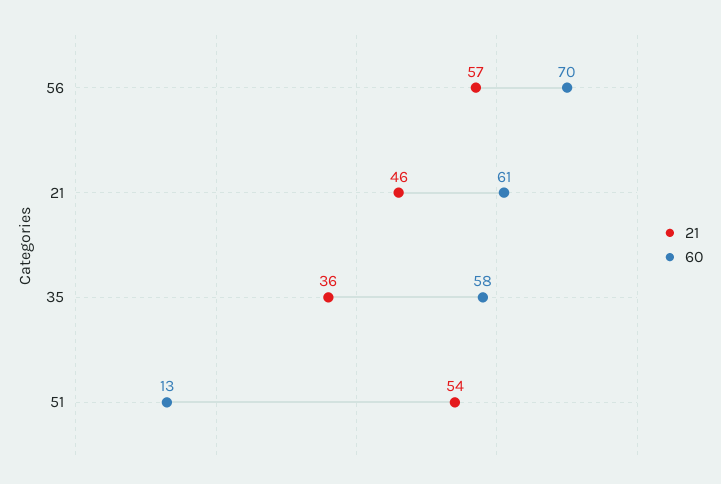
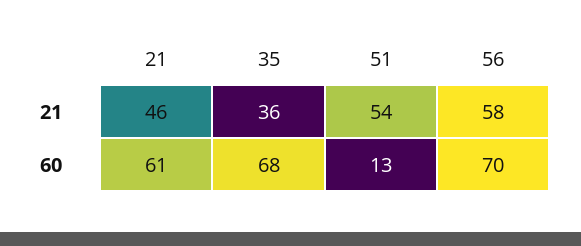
  {
    "21": {
-     "56": 57,
+     "56": 58,
      "21": 46,
      "35": 36,
      "51": 54
    },
    "60": {
      "56": 70,
      "21": 61,
-     "35": 58,
+     "35": 68,
      "51": 13
    }
  }

